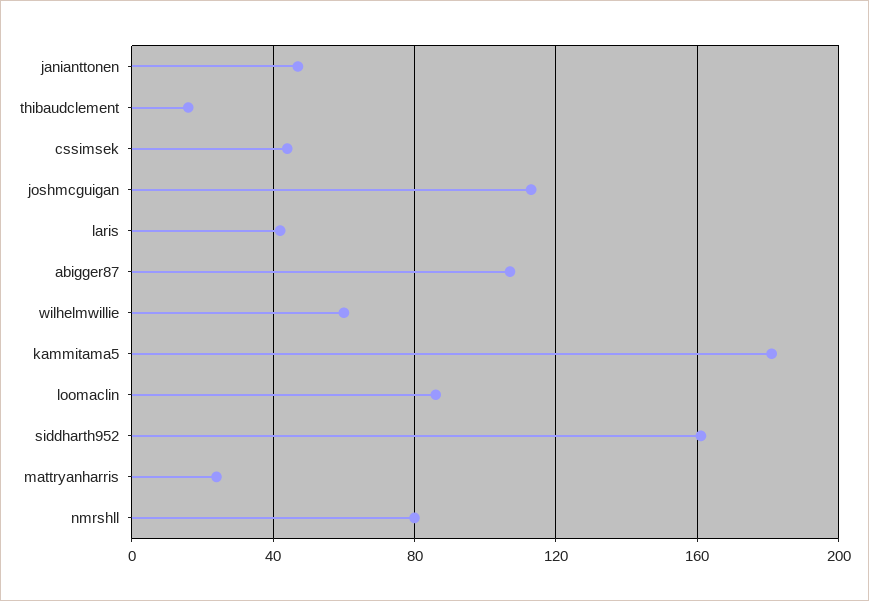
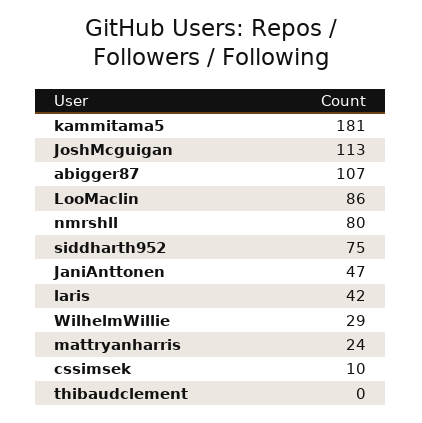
  {
    "janianttonen": 47,
-   "thibaudclement": 15,
+   "thibaudclement": 0,
-   "cssimsek": 45,
+   "cssimsek": 10,
    "joshmcguigan": 113,
    "laris": 42,
    "abigger87": 107,
-   "wilhelmwillie": 60,
+   "wilhelmwillie": 29,
    "kammitama5": 181,
    "loomaclin": 86,
-   "siddharth952": 160,
+   "siddharth952": 75,
    "mattryanharris": 24,
    "nmrshll": 80
  }

